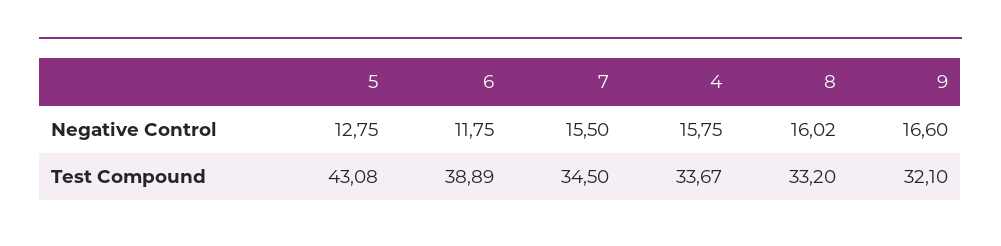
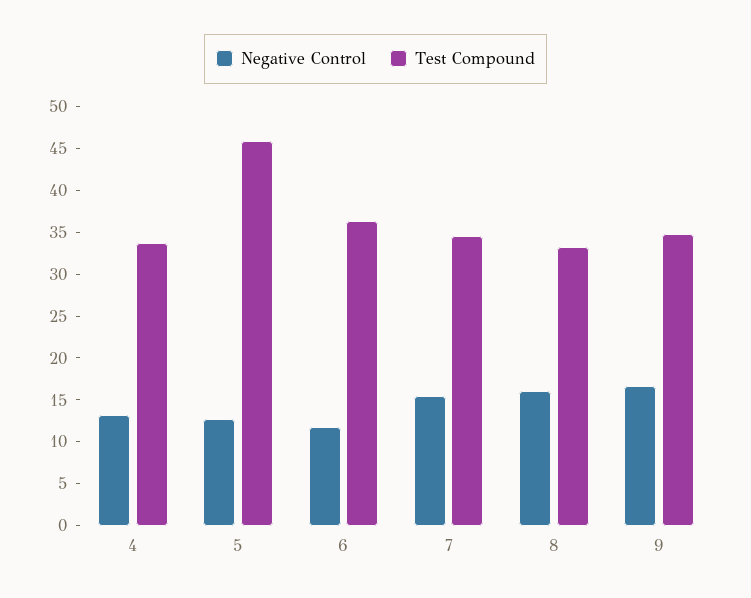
  {
    "Negative Control": {
      "5": 12.75,
      "6": 11.75,
      "7": 15.5,
-     "4": 15.75,
+     "4": 13,
      "8": 16.02,
      "9": 16.6
    },
    "Test Compound": {
-     "5": 43.08,
+     "5": 46,
-     "6": 38.89,
+     "6": 36,
      "7": 34.5,
      "4": 33.67,
      "8": 33.2,
-     "9": 32.1
+     "9": 35
    }
  }

